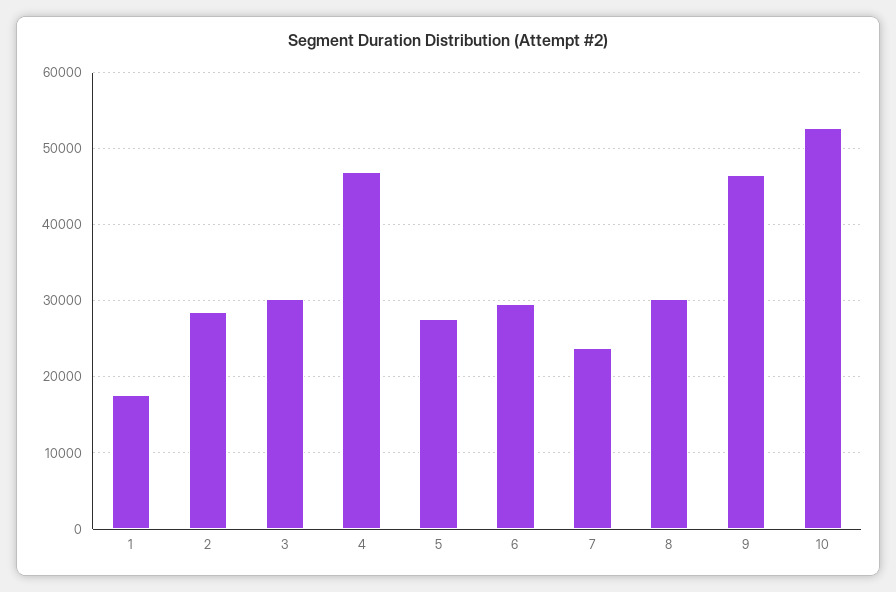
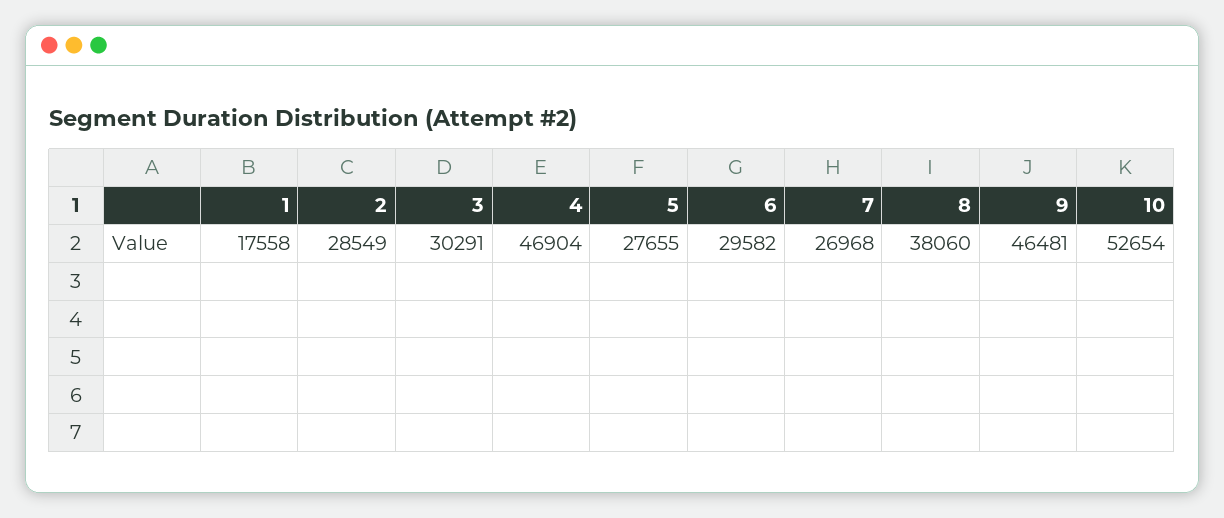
  {
    "1": 17558,
    "2": 28549,
    "3": 30291,
    "4": 46904,
    "5": 27655,
    "6": 29582,
-   "7": 24000,
+   "7": 26968,
-   "8": 30000,
+   "8": 38060,
    "9": 46481,
    "10": 52654
  }

